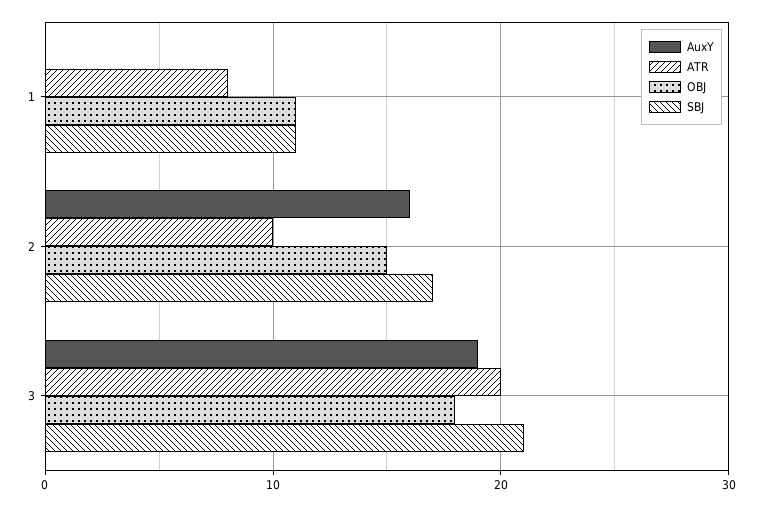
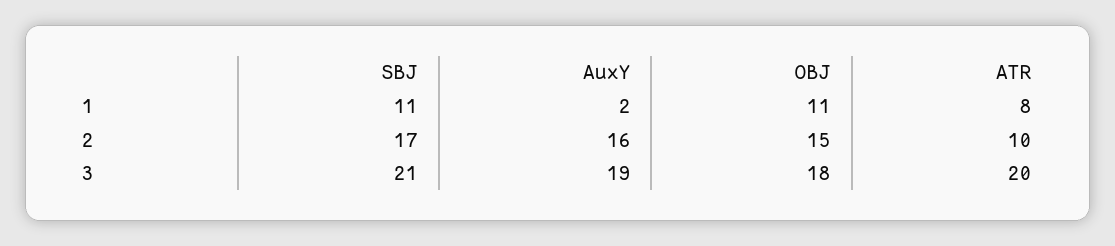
  {
    "AuxY": {
-     "1": 0,
+     "1": 2,
      "2": 16,
      "3": 19
    },
    "ATR": {
      "1": 8,
      "2": 10,
      "3": 20
    },
    "OBJ": {
      "1": 11,
      "2": 15,
      "3": 18
    },
    "SBJ": {
      "1": 11,
      "2": 17,
      "3": 21
    }
  }

